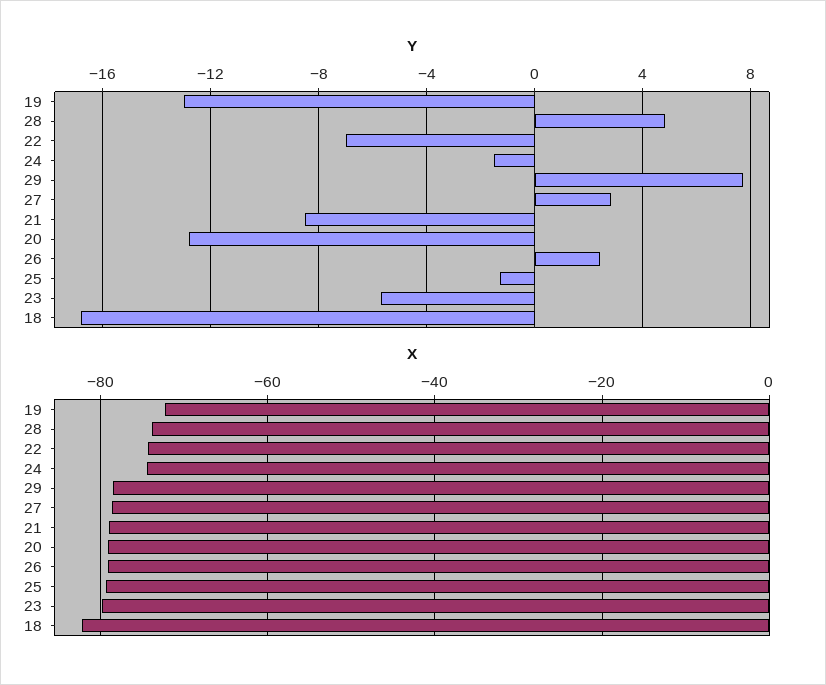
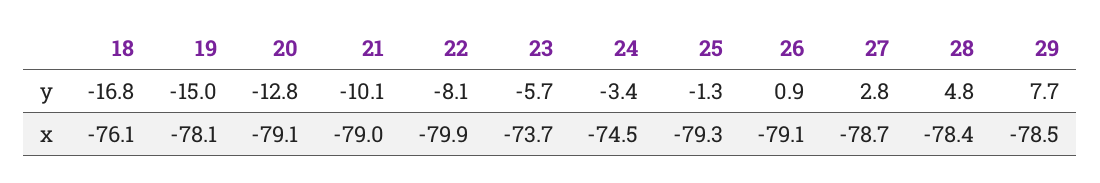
  {
    "Y": {
-     "19": -13,
+     "19": -15,
      "28": 4.8,
-     "22": -7,
+     "22": -8.1,
-     "24": -1.5,
+     "24": -3.4,
      "29": 7.7,
      "27": 2.8,
-     "21": -8.5,
+     "21": -10.1,
      "20": -12.8,
-     "26": 2.5,
+     "26": 0.9,
      "25": -1.3,
      "23": -5.7,
      "18": -16.8
    },
    "X": {
-     "19": -72,
+     "19": -78.1,
-     "28": -74,
+     "28": -78.4,
-     "22": -74,
+     "22": -79.9,
      "24": -74.5,
      "29": -78.5,
      "27": -78.7,
      "21": -79,
      "20": -79.1,
      "26": -79.1,
      "25": -79.3,
-     "23": -80,
+     "23": -73.7,
-     "18": -82
+     "18": -76.1
    }
  }

